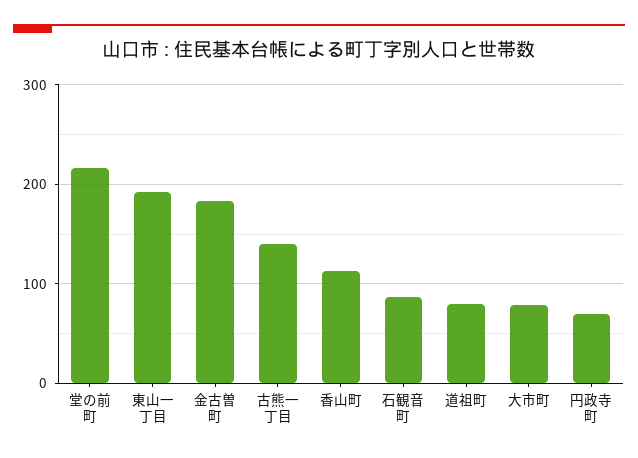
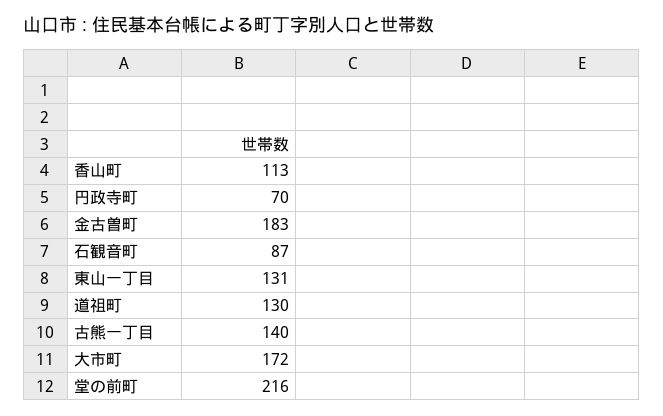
  {
    "堂の前町": 216,
-   "東山一丁目": 190,
+   "東山一丁目": 131,
    "金古曽町": 183,
    "古熊一丁目": 140,
    "香山町": 113,
    "石観音町": 87,
-   "道祖町": 80,
+   "道祖町": 130,
-   "大市町": 80,
+   "大市町": 172,
    "円政寺町": 70
  }

